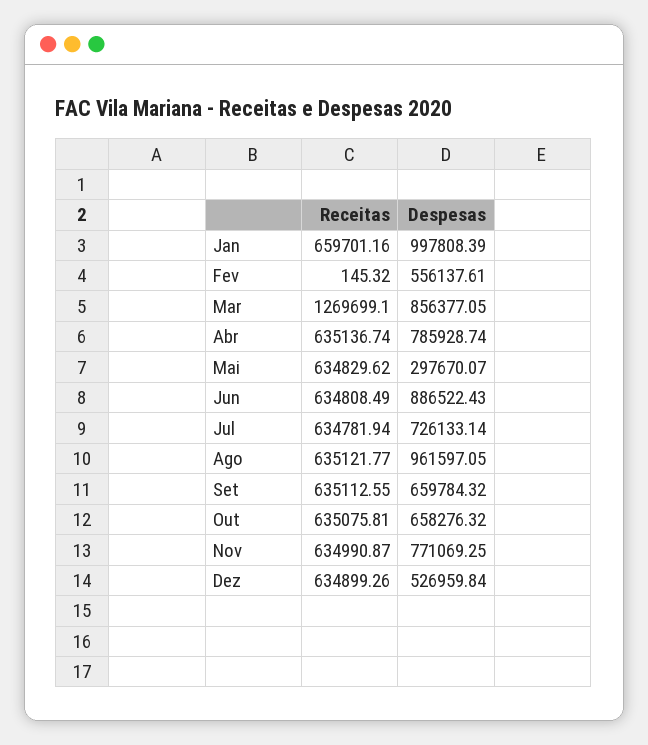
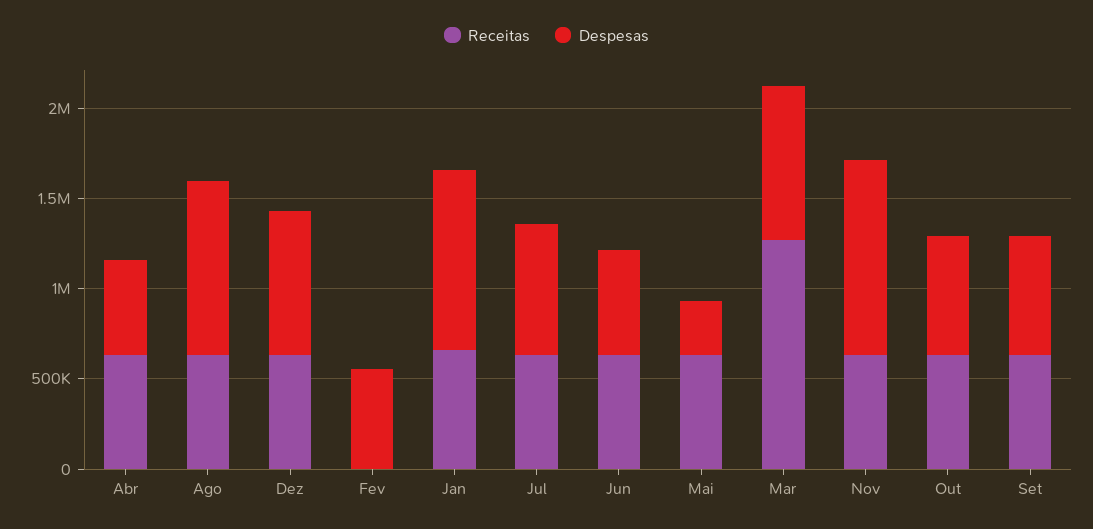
  {
    "Receitas": {
      "Jan": 659701.16,
      "Fev": 145.32,
      "Mar": 1269699.1,
      "Abr": 635136.74,
      "Mai": 634829.62,
      "Jun": 634808.49,
      "Jul": 634781.94,
      "Ago": 635121.77,
      "Set": 635112.55,
      "Out": 635075.81,
      "Nov": 634990.87,
      "Dez": 634899.26
    },
    "Despesas": {
      "Jan": 997808.39,
      "Fev": 556137.61,
      "Mar": 856377.05,
-     "Abr": 785928.74,
+     "Abr": 500000,
      "Mai": 297670.07,
-     "Jun": 886522.43,
+     "Jun": 600000,
      "Jul": 726133.14,
      "Ago": 961597.05,
      "Set": 659784.32,
      "Out": 658276.32,
-     "Nov": 771069.25,
+     "Nov": 1100000,
-     "Dez": 526959.84
+     "Dez": 800000
    }
  }

